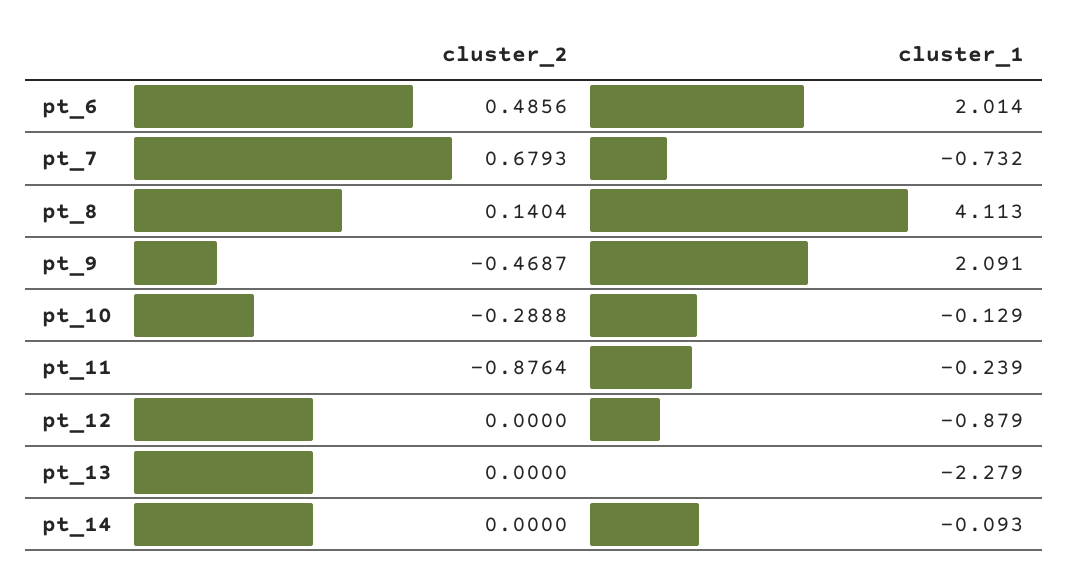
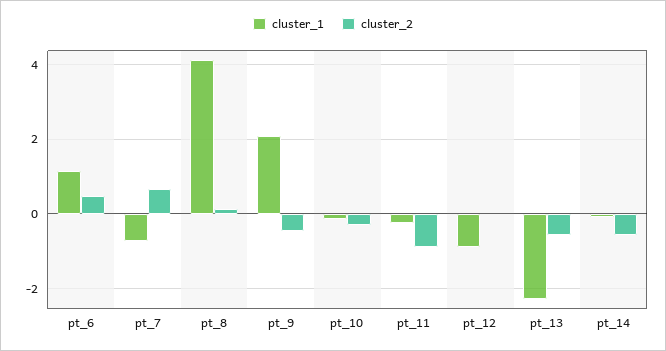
  {
    "cluster_2": {
      "pt_6": 0.4856,
      "pt_7": 0.6793,
      "pt_8": 0.1404,
      "pt_9": -0.4687,
      "pt_10": -0.2888,
      "pt_11": -0.8764,
      "pt_12": 0,
-     "pt_13": 0,
+     "pt_13": -0.6,
-     "pt_14": 0
+     "pt_14": -0.6
    },
    "cluster_1": {
-     "pt_6": 2.014,
+     "pt_6": 1.2,
      "pt_7": -0.732,
      "pt_8": 4.113,
      "pt_9": 2.091,
      "pt_10": -0.129,
      "pt_11": -0.239,
      "pt_12": -0.879,
      "pt_13": -2.279,
      "pt_14": -0.093
    }
  }

